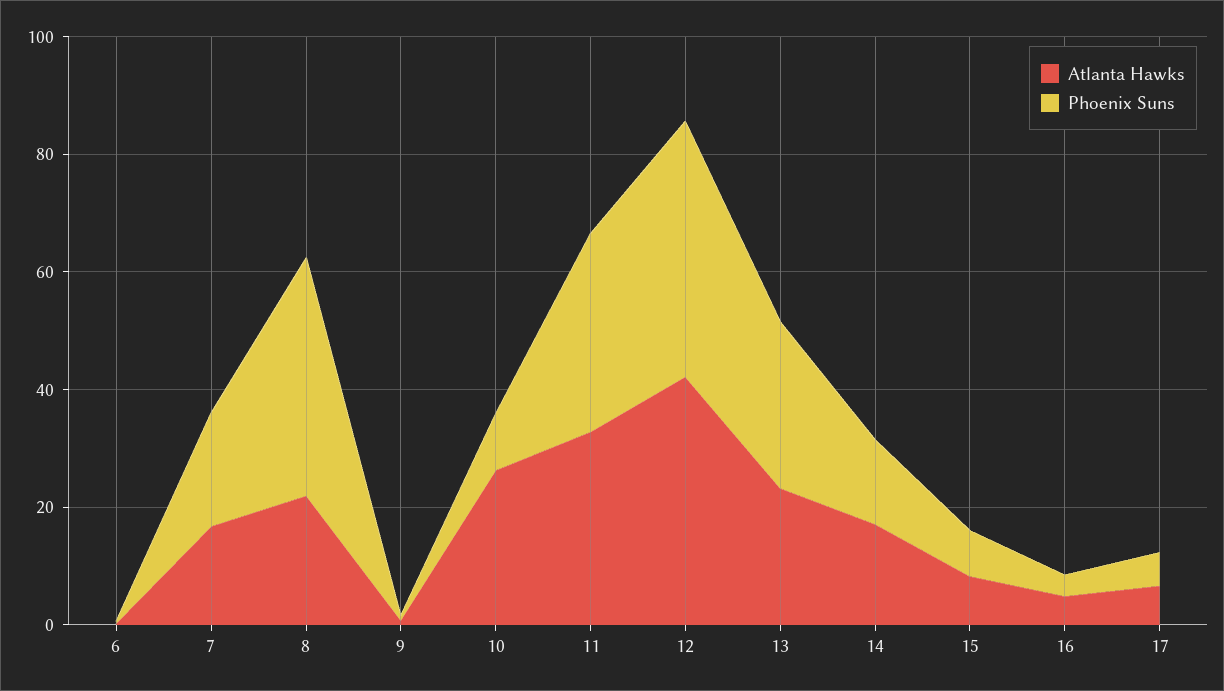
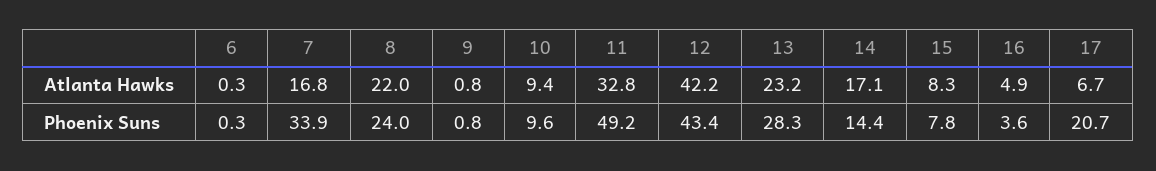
  {
    "Atlanta Hawks": {
      "6": 0.3,
      "7": 16.8,
      "8": 22,
      "9": 0.8,
-     "10": 25,
+     "10": 9.4,
      "11": 32.8,
      "12": 42.2,
      "13": 23.2,
      "14": 17.1,
      "15": 8.3,
      "16": 4.9,
      "17": 6.7
    },
    "Phoenix Suns": {
      "6": 0.3,
-     "7": 20,
+     "7": 33.9,
-     "8": 40,
+     "8": 24,
      "9": 0.8,
      "10": 9.6,
-     "11": 35,
+     "11": 49.2,
      "12": 43.4,
      "13": 28.3,
      "14": 14.4,
      "15": 7.8,
      "16": 3.6,
-     "17": 5
+     "17": 20.7
    }
  }

